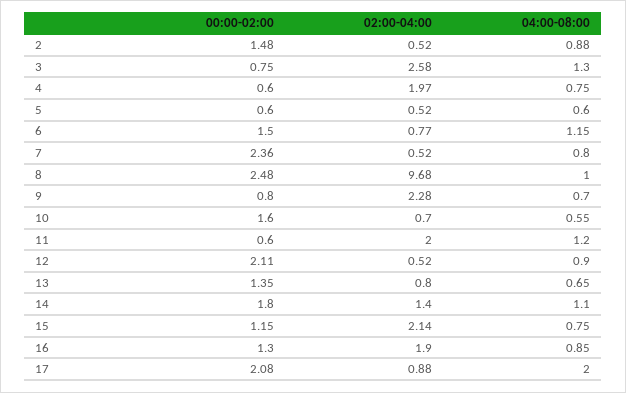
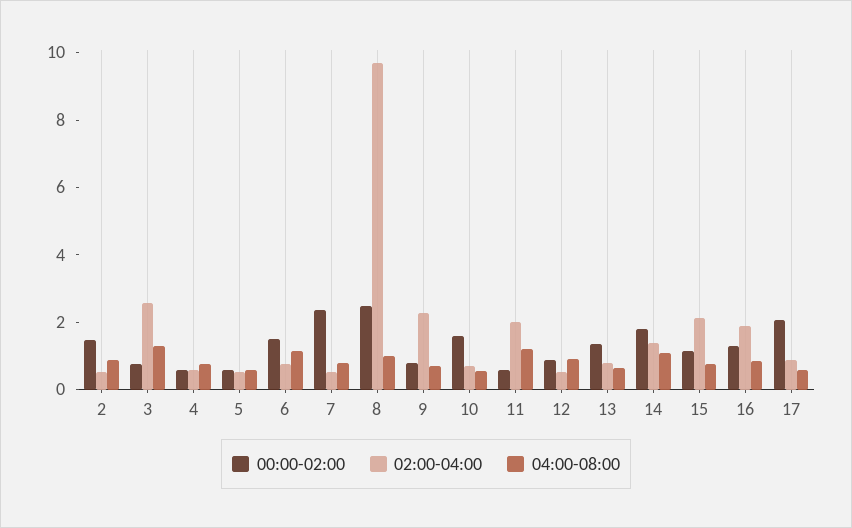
  {
    "00:00-02:00": {
      "2": 1.48,
      "3": 0.75,
      "4": 0.6,
      "5": 0.6,
      "6": 1.5,
      "7": 2.36,
      "8": 2.48,
      "9": 0.8,
      "10": 1.6,
      "11": 0.6,
-     "12": 2.11,
+     "12": 1,
      "13": 1.35,
      "14": 1.8,
      "15": 1.15,
      "16": 1.3,
      "17": 2.08
    },
    "02:00-04:00": {
      "2": 0.52,
      "3": 2.58,
-     "4": 1.97,
+     "4": 0.5,
      "5": 0.52,
      "6": 0.77,
      "7": 0.52,
      "8": 9.68,
      "9": 2.28,
      "10": 0.7,
      "11": 2,
      "12": 0.52,
      "13": 0.8,
      "14": 1.4,
      "15": 2.14,
      "16": 1.9,
      "17": 0.88
    },
    "04:00-08:00": {
      "2": 0.88,
      "3": 1.3,
      "4": 0.75,
      "5": 0.6,
      "6": 1.15,
      "7": 0.8,
      "8": 1,
      "9": 0.7,
      "10": 0.55,
      "11": 1.2,
      "12": 0.9,
      "13": 0.65,
      "14": 1.1,
      "15": 0.75,
      "16": 0.85,
-     "17": 2
+     "17": 0.5
    }
  }

